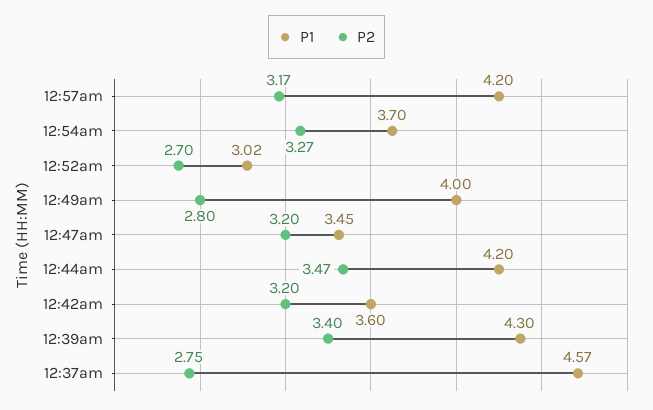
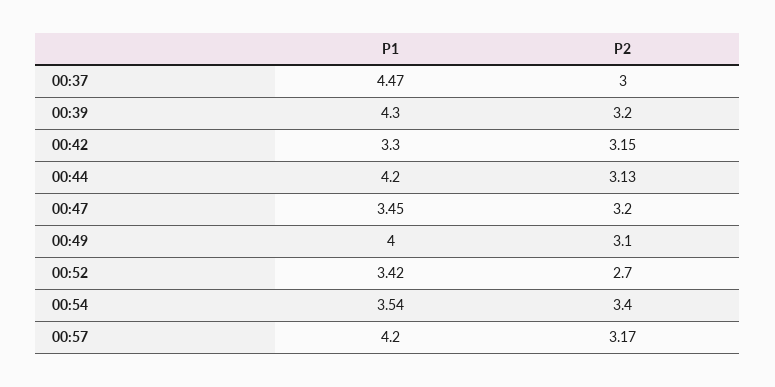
  {
    "P1": {
      "12:57am": 4.2,
-     "12:54am": 3.7,
+     "12:54am": 3.54,
-     "12:52am": 3.02,
+     "12:52am": 3.42,
      "12:49am": 4,
      "12:47am": 3.45,
      "12:44am": 4.2,
-     "12:42am": 3.6,
+     "12:42am": 3.3,
      "12:39am": 4.3,
-     "12:37am": 4.57
+     "12:37am": 4.47
    },
    "P2": {
      "12:57am": 3.17,
-     "12:54am": 3.27,
+     "12:54am": 3.4,
      "12:52am": 2.7,
-     "12:49am": 2.8,
+     "12:49am": 3.1,
      "12:47am": 3.2,
-     "12:44am": 3.47,
+     "12:44am": 3.13,
-     "12:42am": 3.2,
+     "12:42am": 3.15,
-     "12:39am": 3.4,
+     "12:39am": 3.2,
-     "12:37am": 2.75
+     "12:37am": 3
    }
  }

